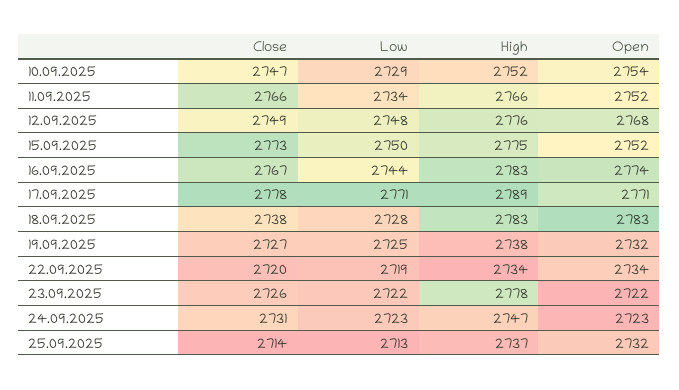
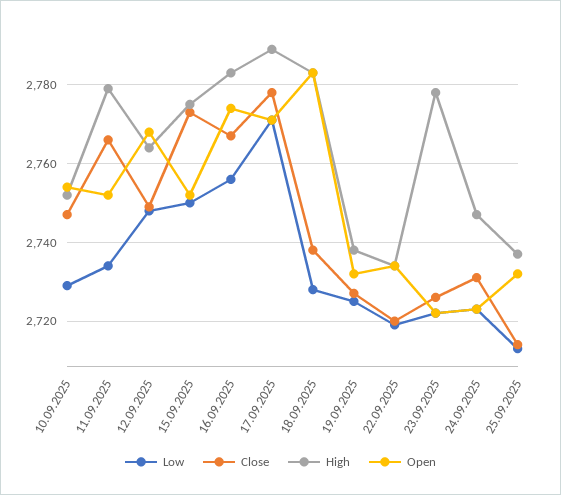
  {
    "Close": {
      "10.09.2025": 2747,
      "11.09.2025": 2766,
      "12.09.2025": 2749,
      "15.09.2025": 2773,
      "16.09.2025": 2767,
      "17.09.2025": 2778,
      "18.09.2025": 2738,
      "19.09.2025": 2727,
      "22.09.2025": 2720,
      "23.09.2025": 2726,
      "24.09.2025": 2731,
      "25.09.2025": 2714
    },
    "Low": {
      "10.09.2025": 2729,
      "11.09.2025": 2734,
      "12.09.2025": 2748,
      "15.09.2025": 2750,
-     "16.09.2025": 2744,
+     "16.09.2025": 2755,
      "17.09.2025": 2771,
      "18.09.2025": 2728,
      "19.09.2025": 2725,
      "22.09.2025": 2719,
      "23.09.2025": 2722,
      "24.09.2025": 2723,
      "25.09.2025": 2713
    },
    "High": {
      "10.09.2025": 2752,
-     "11.09.2025": 2766,
+     "11.09.2025": 2780,
-     "12.09.2025": 2776,
+     "12.09.2025": 2765,
      "15.09.2025": 2775,
      "16.09.2025": 2783,
      "17.09.2025": 2789,
      "18.09.2025": 2783,
      "19.09.2025": 2738,
      "22.09.2025": 2734,
      "23.09.2025": 2778,
      "24.09.2025": 2747,
      "25.09.2025": 2737
    },
    "Open": {
      "10.09.2025": 2754,
      "11.09.2025": 2752,
      "12.09.2025": 2768,
      "15.09.2025": 2752,
      "16.09.2025": 2774,
      "17.09.2025": 2771,
      "18.09.2025": 2783,
      "19.09.2025": 2732,
      "22.09.2025": 2734,
      "23.09.2025": 2722,
      "24.09.2025": 2723,
      "25.09.2025": 2732
    }
  }

